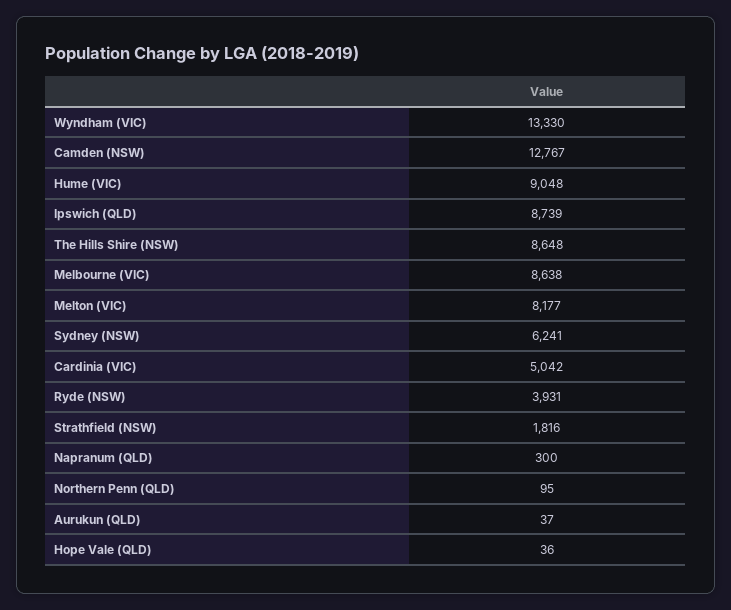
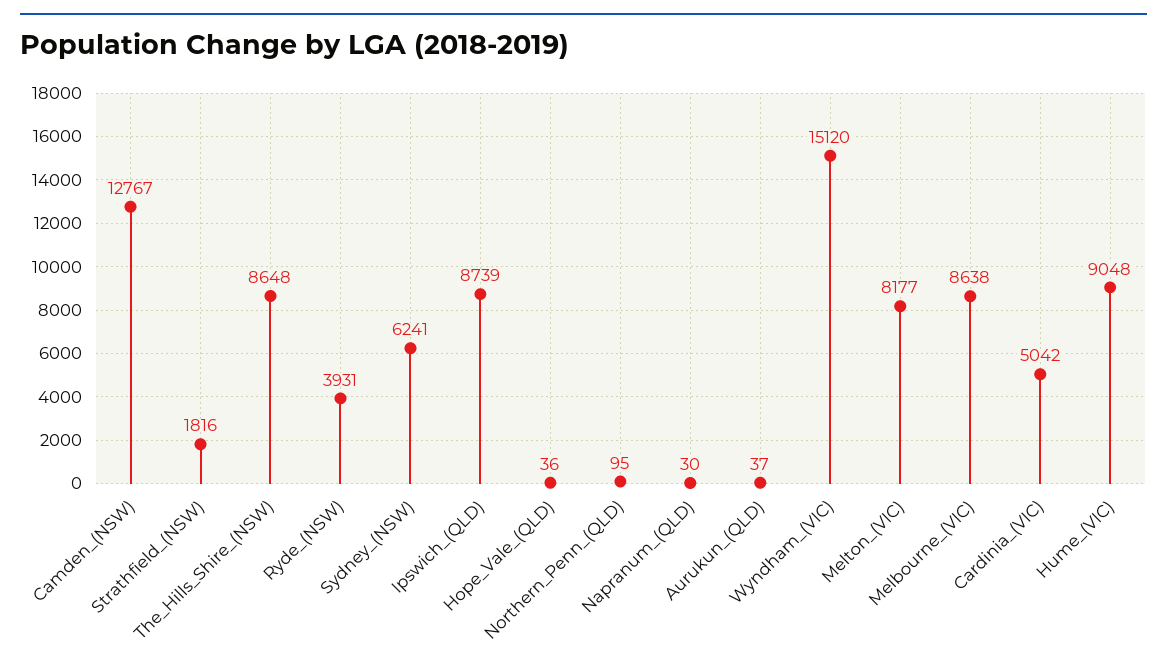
  {
-   "Wyndham (VIC)": 13330,
+   "Wyndham (VIC)": 15120,
    "Camden (NSW)": 12767,
    "Hume (VIC)": 9048,
    "Ipswich (QLD)": 8739,
    "The Hills Shire (NSW)": 8648,
    "Melbourne (VIC)": 8638,
    "Melton (VIC)": 8177,
    "Sydney (NSW)": 6241,
    "Cardinia (VIC)": 5042,
    "Ryde (NSW)": 3931,
    "Strathfield (NSW)": 1816,
-   "Napranum (QLD)": 300,
+   "Napranum (QLD)": 30,
    "Northern Penn (QLD)": 95,
    "Aurukun (QLD)": 37,
    "Hope Vale (QLD)": 36
  }

